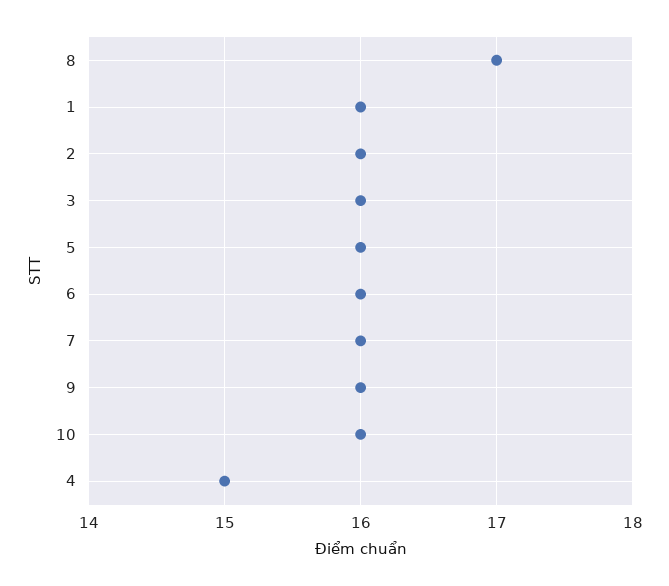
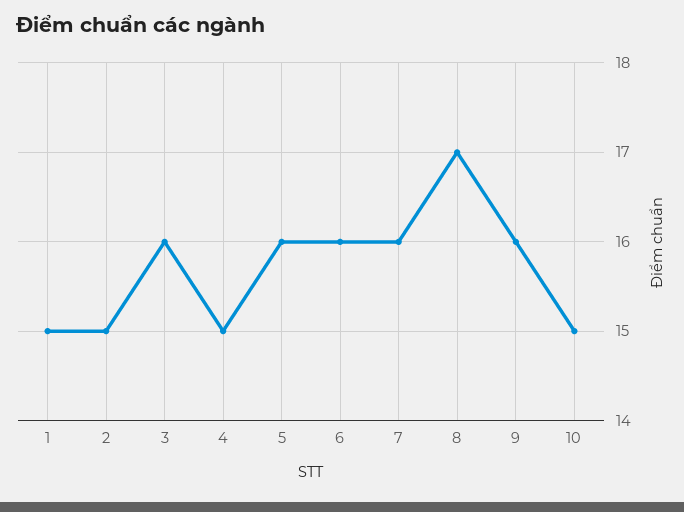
  {
    "8": 17,
-   "1": 16,
+   "1": 15,
-   "2": 16,
+   "2": 15,
    "3": 16,
    "5": 16,
    "6": 16,
    "7": 16,
    "9": 16,
-   "10": 16,
+   "10": 15,
    "4": 15
  }

